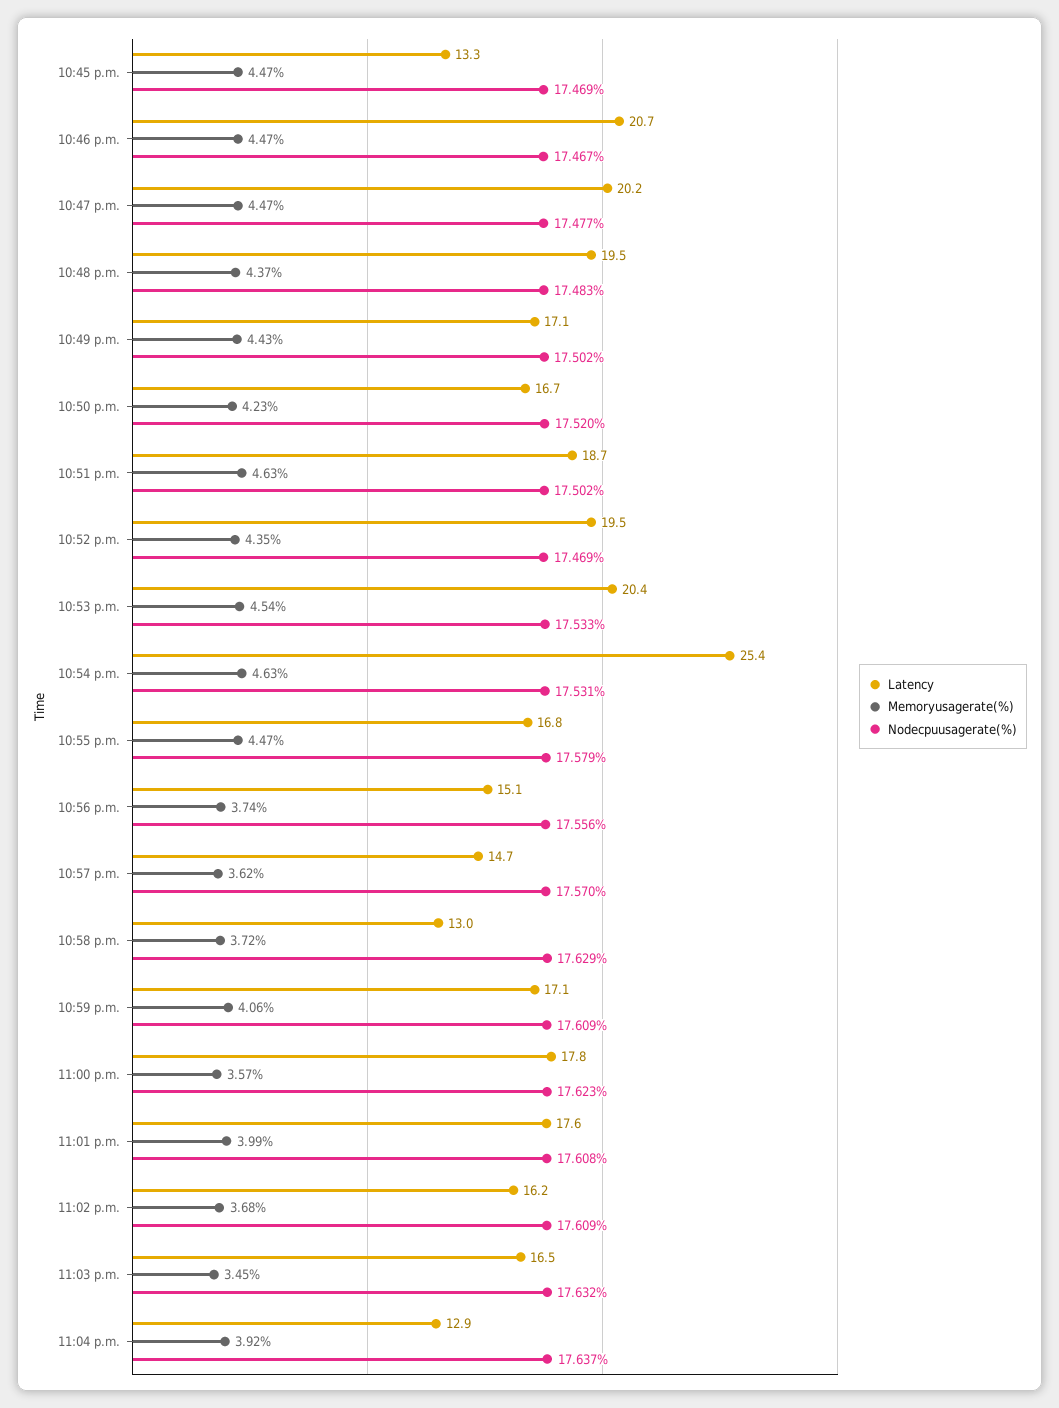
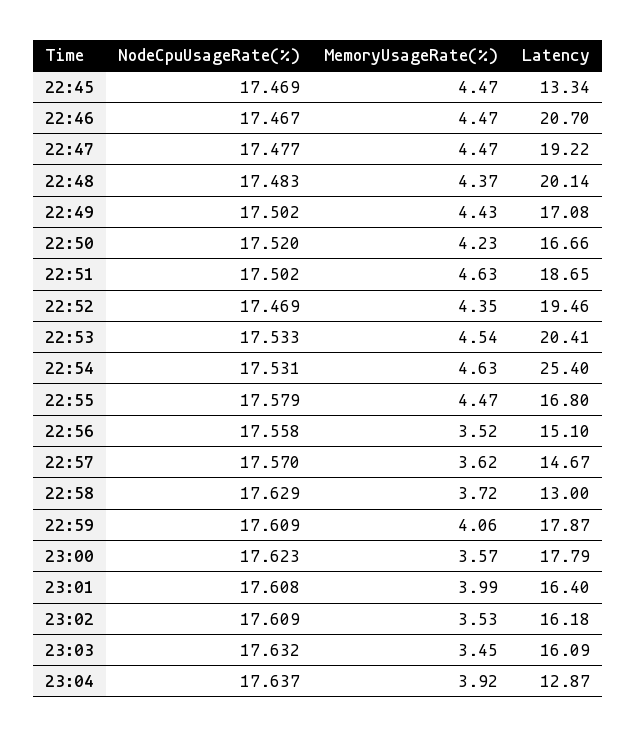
  {
    "Latency": {
      "10:45 p.m.": 13.34,
      "10:46 p.m.": 20.7,
-     "10:47 p.m.": 20.2,
+     "10:47 p.m.": 19.22,
-     "10:48 p.m.": 19.5,
+     "10:48 p.m.": 20.14,
      "10:49 p.m.": 17.08,
      "10:50 p.m.": 16.66,
      "10:51 p.m.": 18.65,
      "10:52 p.m.": 19.46,
      "10:53 p.m.": 20.41,
      "10:54 p.m.": 25.4,
      "10:55 p.m.": 16.8,
      "10:56 p.m.": 15.1,
      "10:57 p.m.": 14.67,
      "10:58 p.m.": 13,
-     "10:59 p.m.": 17.1,
+     "10:59 p.m.": 17.87,
      "11:00 p.m.": 17.79,
-     "11:01 p.m.": 17.6,
+     "11:01 p.m.": 16.4,
      "11:02 p.m.": 16.18,
-     "11:03 p.m.": 16.5,
+     "11:03 p.m.": 16.09,
      "11:04 p.m.": 12.87
    },
    "Memoryusagerate(%)": {
      "10:45 p.m.": 4.47,
      "10:46 p.m.": 4.47,
      "10:47 p.m.": 4.47,
      "10:48 p.m.": 4.37,
      "10:49 p.m.": 4.43,
      "10:50 p.m.": 4.23,
      "10:51 p.m.": 4.63,
      "10:52 p.m.": 4.35,
      "10:53 p.m.": 4.54,
      "10:54 p.m.": 4.63,
      "10:55 p.m.": 4.47,
-     "10:56 p.m.": 3.74,
+     "10:56 p.m.": 3.52,
      "10:57 p.m.": 3.62,
      "10:58 p.m.": 3.72,
      "10:59 p.m.": 4.06,
      "11:00 p.m.": 3.57,
      "11:01 p.m.": 3.99,
-     "11:02 p.m.": 3.68,
+     "11:02 p.m.": 3.53,
      "11:03 p.m.": 3.45,
      "11:04 p.m.": 3.92
    },
    "Nodecpuusagerate(%)": {
      "10:45 p.m.": 17.469,
      "10:46 p.m.": 17.467,
      "10:47 p.m.": 17.477,
      "10:48 p.m.": 17.483,
      "10:49 p.m.": 17.502,
      "10:50 p.m.": 17.52,
      "10:51 p.m.": 17.502,
      "10:52 p.m.": 17.469,
      "10:53 p.m.": 17.533,
      "10:54 p.m.": 17.531,
      "10:55 p.m.": 17.579,
-     "10:56 p.m.": 17.556,
+     "10:56 p.m.": 17.558,
      "10:57 p.m.": 17.57,
      "10:58 p.m.": 17.629,
      "10:59 p.m.": 17.609,
      "11:00 p.m.": 17.623,
      "11:01 p.m.": 17.608,
      "11:02 p.m.": 17.609,
      "11:03 p.m.": 17.632,
      "11:04 p.m.": 17.637
    }
  }

